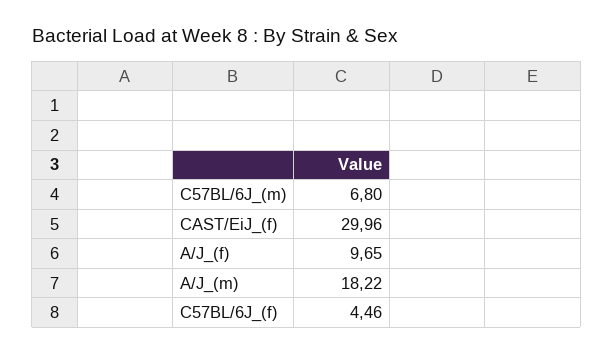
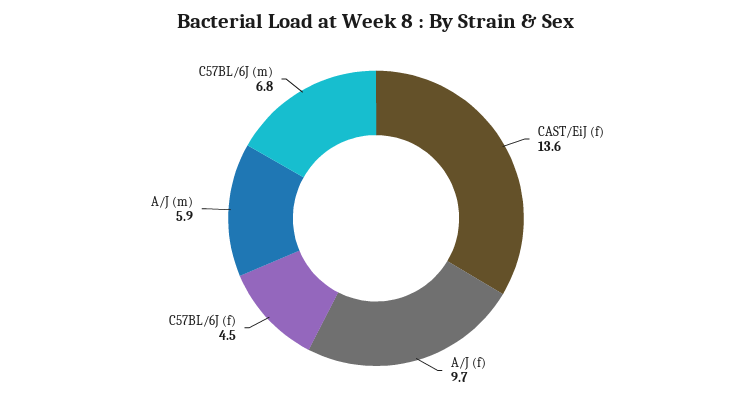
  {
    "C57BL/6J_(m)": 6.8,
-   "CAST/EiJ_(f)": 29.96,
+   "CAST/EiJ_(f)": 13.6,
    "A/J_(f)": 9.65,
-   "A/J_(m)": 18.22,
+   "A/J_(m)": 5.9,
    "C57BL/6J_(f)": 4.46
  }

